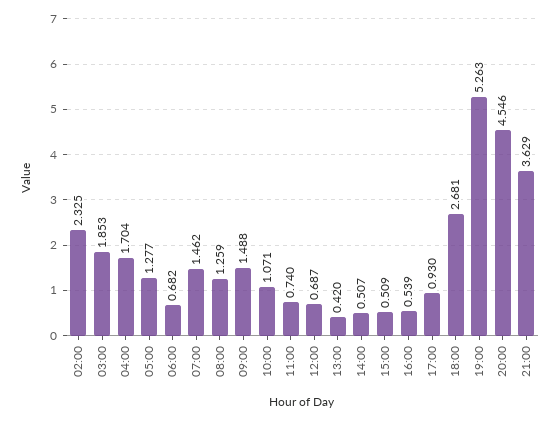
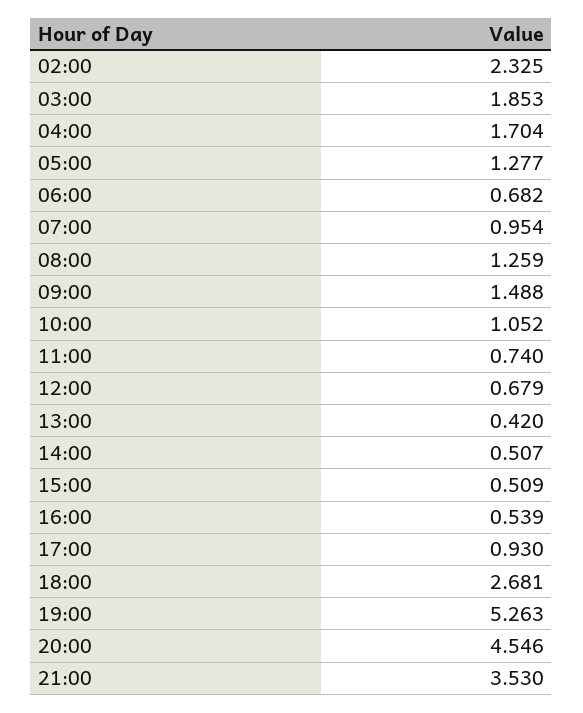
  {
    "02:00": 2.325,
    "03:00": 1.853,
    "04:00": 1.704,
    "05:00": 1.277,
    "06:00": 0.682,
-   "07:00": 1.462,
+   "07:00": 0.954,
    "08:00": 1.259,
    "09:00": 1.488,
-   "10:00": 1.071,
+   "10:00": 1.052,
    "11:00": 0.74,
-   "12:00": 0.687,
+   "12:00": 0.679,
    "13:00": 0.42,
    "14:00": 0.507,
    "15:00": 0.509,
    "16:00": 0.539,
    "17:00": 0.93,
    "18:00": 2.681,
    "19:00": 5.263,
    "20:00": 4.546,
-   "21:00": 3.629
+   "21:00": 3.53
  }

